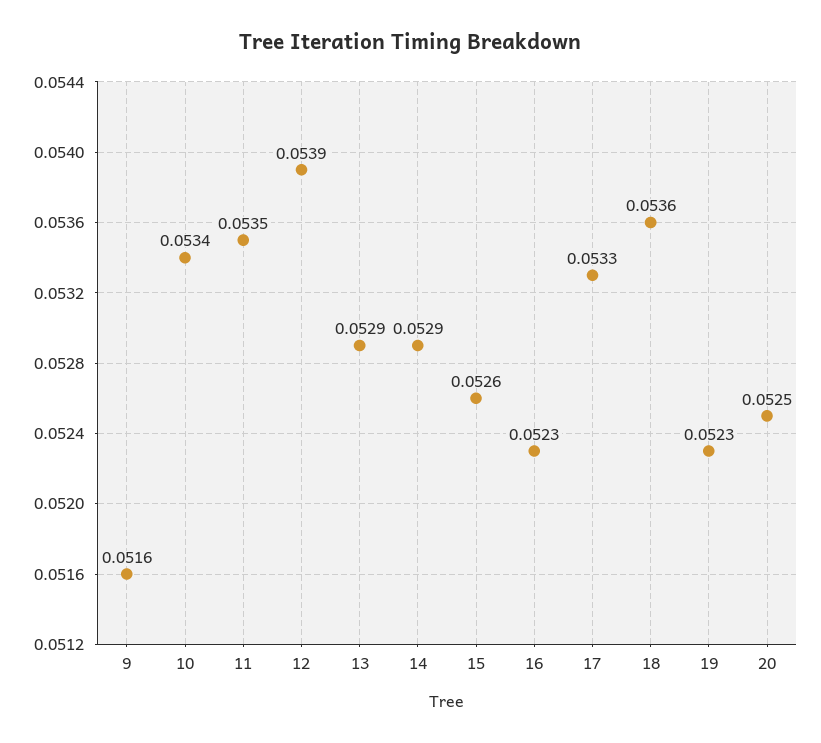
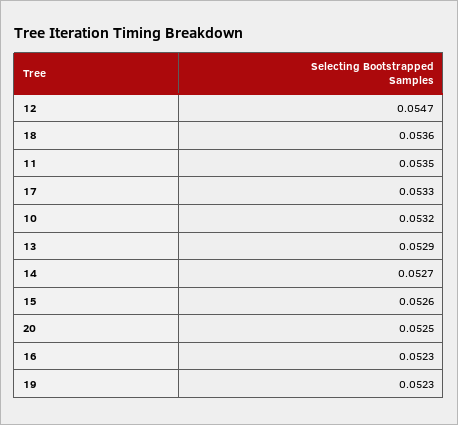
  {
-   "9": 0.0516,
-   "10": 0.0534,
+   "10": 0.0532,
    "11": 0.0535,
-   "12": 0.0539,
+   "12": 0.0547,
    "13": 0.0529,
-   "14": 0.0529,
+   "14": 0.0527,
    "15": 0.0526,
    "16": 0.0523,
    "17": 0.0533,
    "18": 0.0536,
    "19": 0.0523,
    "20": 0.0525
  }

